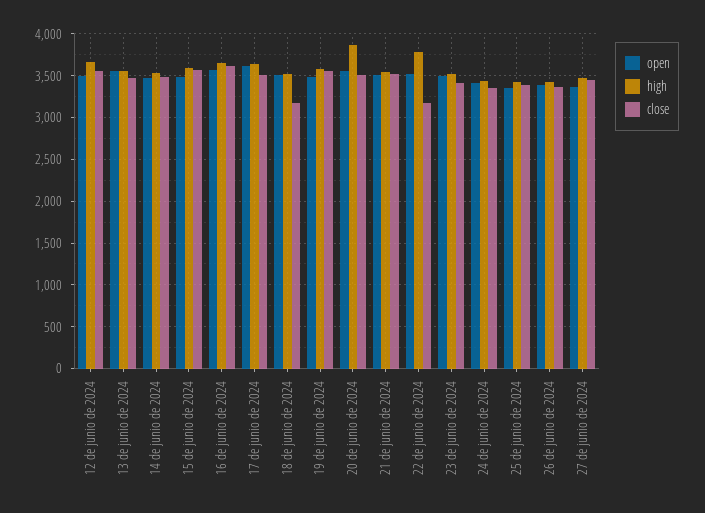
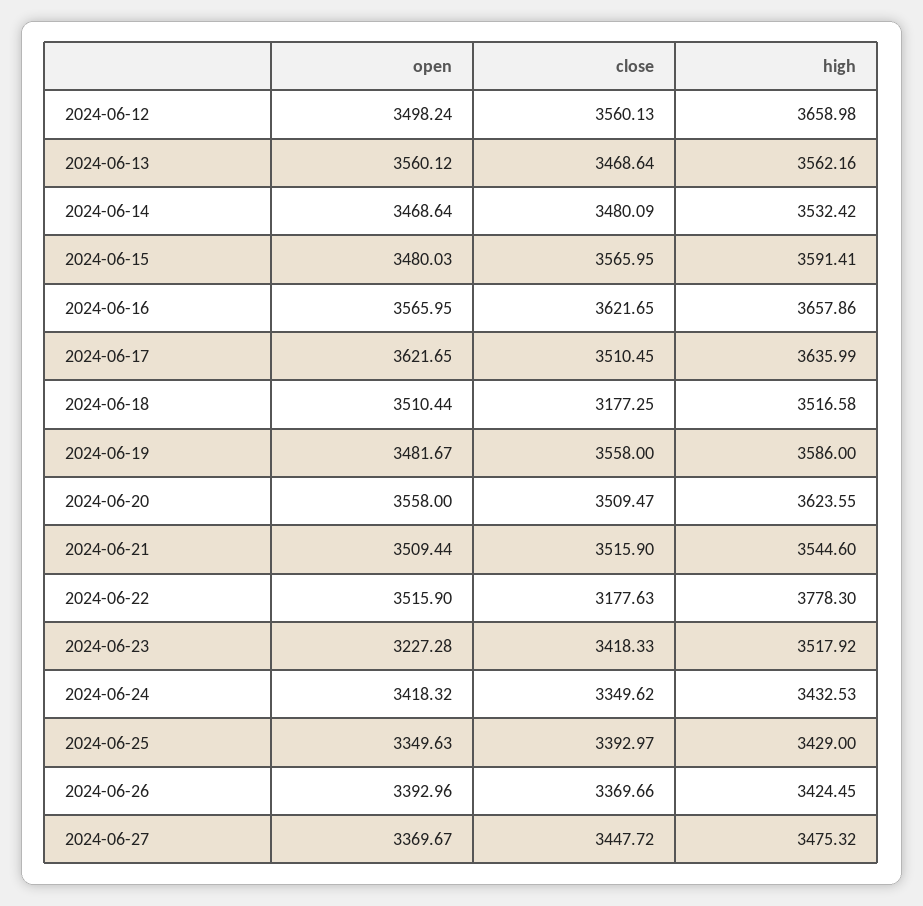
  {
    "open": {
      "12 de junio de 2024": 3498.24,
      "13 de junio de 2024": 3560.12,
      "14 de junio de 2024": 3468.64,
      "15 de junio de 2024": 3480.03,
      "16 de junio de 2024": 3565.95,
      "17 de junio de 2024": 3621.65,
      "18 de junio de 2024": 3510.44,
      "19 de junio de 2024": 3481.67,
      "20 de junio de 2024": 3558,
      "21 de junio de 2024": 3509.44,
      "22 de junio de 2024": 3515.9,
-     "23 de junio de 2024": 3500,
+     "23 de junio de 2024": 3227.28,
      "24 de junio de 2024": 3418.32,
      "25 de junio de 2024": 3349.63,
      "26 de junio de 2024": 3392.96,
      "27 de junio de 2024": 3369.67
    },
    "high": {
      "12 de junio de 2024": 3658.98,
      "13 de junio de 2024": 3562.16,
      "14 de junio de 2024": 3532.42,
      "15 de junio de 2024": 3591.41,
      "16 de junio de 2024": 3657.86,
      "17 de junio de 2024": 3635.99,
      "18 de junio de 2024": 3516.58,
      "19 de junio de 2024": 3586,
-     "20 de junio de 2024": 3900,
+     "20 de junio de 2024": 3623.55,
      "21 de junio de 2024": 3544.6,
      "22 de junio de 2024": 3778.3,
      "23 de junio de 2024": 3517.92,
      "24 de junio de 2024": 3432.53,
      "25 de junio de 2024": 3429,
      "26 de junio de 2024": 3424.45,
      "27 de junio de 2024": 3475.32
    },
    "close": {
      "12 de junio de 2024": 3560.13,
      "13 de junio de 2024": 3468.64,
      "14 de junio de 2024": 3480.09,
      "15 de junio de 2024": 3565.95,
      "16 de junio de 2024": 3621.65,
      "17 de junio de 2024": 3510.45,
      "18 de junio de 2024": 3177.25,
      "19 de junio de 2024": 3558,
      "20 de junio de 2024": 3509.47,
      "21 de junio de 2024": 3515.9,
      "22 de junio de 2024": 3177.63,
      "23 de junio de 2024": 3418.33,
      "24 de junio de 2024": 3349.62,
      "25 de junio de 2024": 3392.97,
      "26 de junio de 2024": 3369.66,
      "27 de junio de 2024": 3447.72
    }
  }

